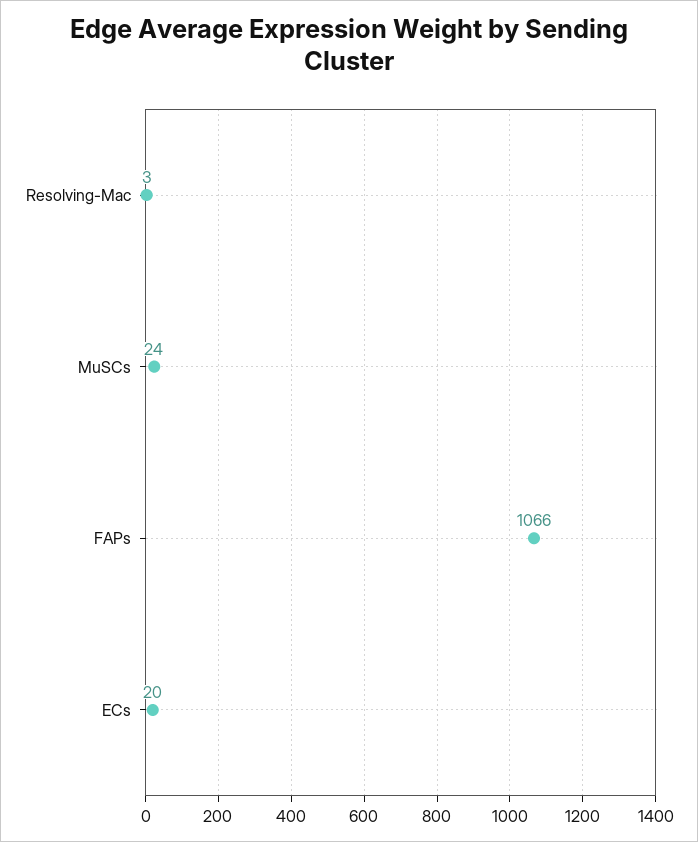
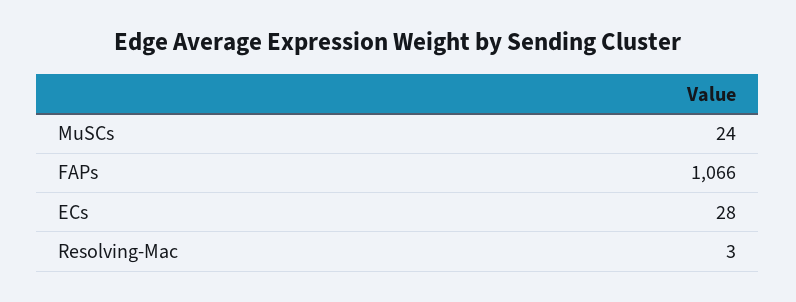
  {
    "Resolving-Mac": 3,
    "MuSCs": 24,
    "FAPs": 1066,
-   "ECs": 20
+   "ECs": 28
  }

